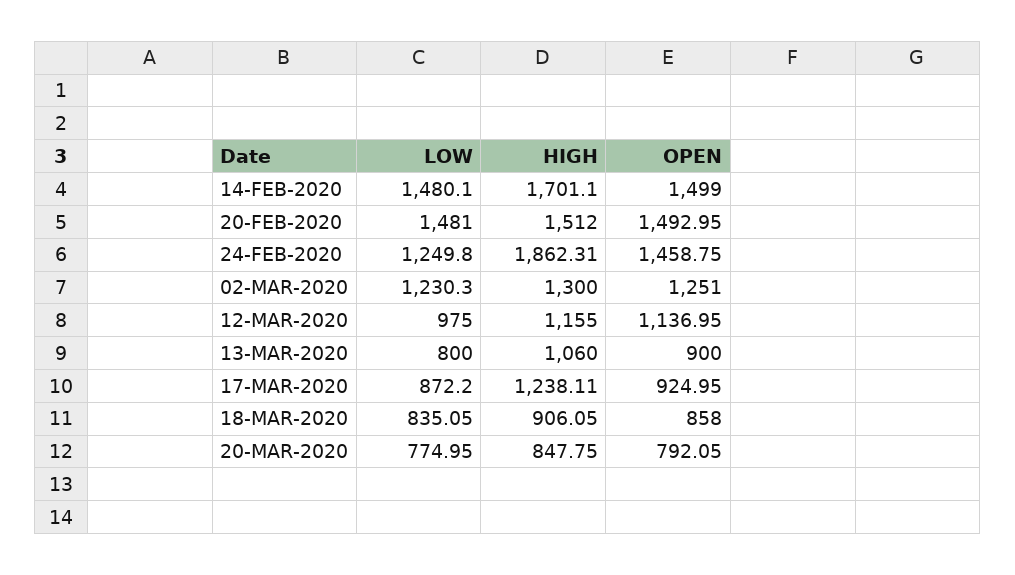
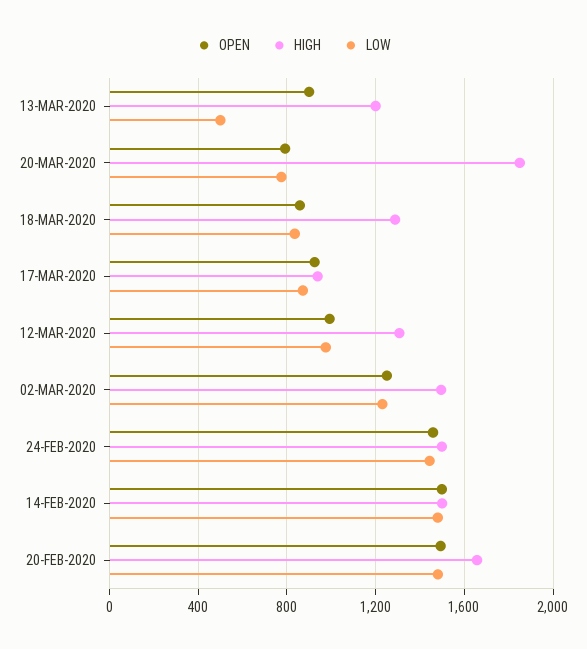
  {
    "LOW": {
      "14-FEB-2020": 1480.1,
      "20-FEB-2020": 1481,
-     "24-FEB-2020": 1249.8,
+     "24-FEB-2020": 1450,
      "02-MAR-2020": 1230.3,
      "12-MAR-2020": 975,
-     "13-MAR-2020": 800,
+     "13-MAR-2020": 500,
      "17-MAR-2020": 872.2,
      "18-MAR-2020": 835.05,
      "20-MAR-2020": 774.95
    },
    "HIGH": {
-     "14-FEB-2020": 1701.1,
+     "14-FEB-2020": 1500,
-     "20-FEB-2020": 1512,
+     "20-FEB-2020": 1650,
-     "24-FEB-2020": 1862.31,
+     "24-FEB-2020": 1500,
-     "02-MAR-2020": 1300,
+     "02-MAR-2020": 1500,
-     "12-MAR-2020": 1155,
+     "12-MAR-2020": 1300,
-     "13-MAR-2020": 1060,
+     "13-MAR-2020": 1200,
-     "17-MAR-2020": 1238.11,
+     "17-MAR-2020": 950,
-     "18-MAR-2020": 906.05,
+     "18-MAR-2020": 1300,
-     "20-MAR-2020": 847.75
+     "20-MAR-2020": 1850
    },
    "OPEN": {
      "14-FEB-2020": 1499,
      "20-FEB-2020": 1492.95,
      "24-FEB-2020": 1458.75,
      "02-MAR-2020": 1251,
-     "12-MAR-2020": 1136.95,
+     "12-MAR-2020": 1000,
      "13-MAR-2020": 900,
      "17-MAR-2020": 924.95,
      "18-MAR-2020": 858,
      "20-MAR-2020": 792.05
    }
  }

